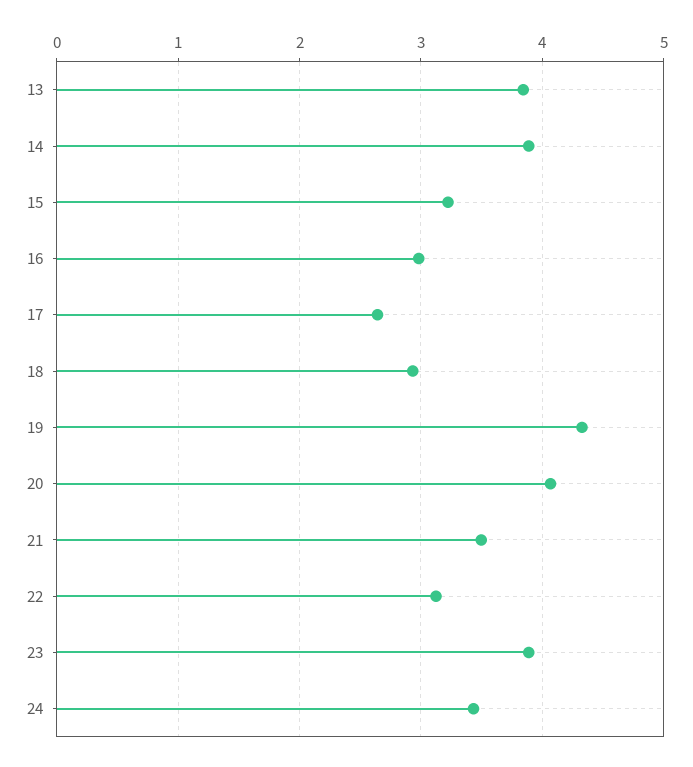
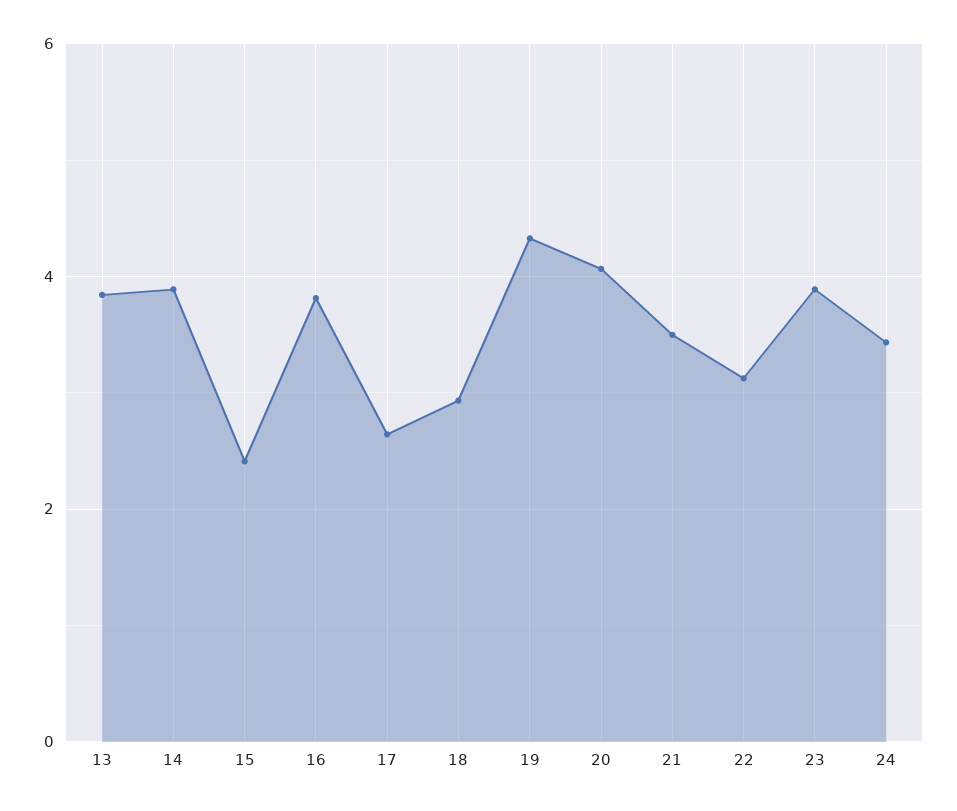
  {
    "13": 3.8,
    "14": 3.9,
-   "15": 3.2,
+   "15": 2.4,
-   "16": 3,
+   "16": 3.8,
    "17": 2.6,
    "18": 2.9,
    "19": 4.3,
    "20": 4.1,
    "21": 3.5,
    "22": 3.1,
    "23": 3.9,
    "24": 3.4
  }

